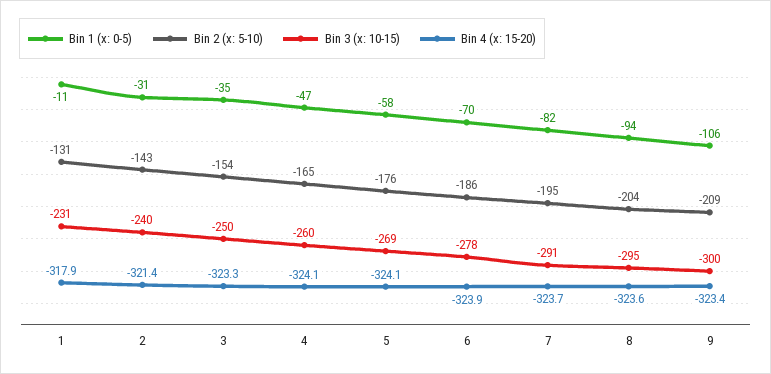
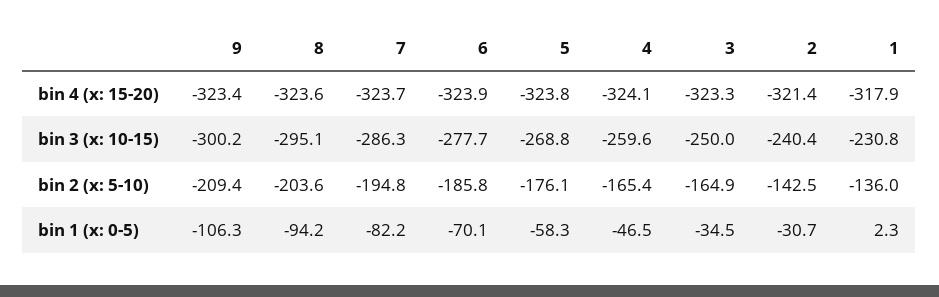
  {
    "Bin 1 (x: 0-5)": {
-     "1": -11,
+     "1": 2.3,
      "2": -30.7,
      "3": -34.5,
      "4": -46.5,
      "5": -58.3,
      "6": -70.1,
      "7": -82.2,
      "8": -94.2,
      "9": -106.3
    },
    "Bin 2 (x: 5-10)": {
-     "1": -131,
+     "1": -136,
      "2": -142.5,
-     "3": -154,
+     "3": -164.9,
      "4": -165.4,
      "5": -176.1,
      "6": -185.8,
      "7": -194.8,
      "8": -203.6,
      "9": -209.4
    },
    "Bin 3 (x: 10-15)": {
      "1": -230.8,
      "2": -240.4,
      "3": -250,
      "4": -259.6,
      "5": -268.8,
      "6": -277.7,
-     "7": -291,
+     "7": -286.3,
      "8": -295.1,
      "9": -300.2
    },
    "Bin 4 (x: 15-20)": {
      "1": -317.9,
      "2": -321.4,
      "3": -323.3,
      "4": -324.1,
-     "5": -324.1,
+     "5": -323.8,
      "6": -323.9,
      "7": -323.7,
      "8": -323.6,
      "9": -323.4
    }
  }

